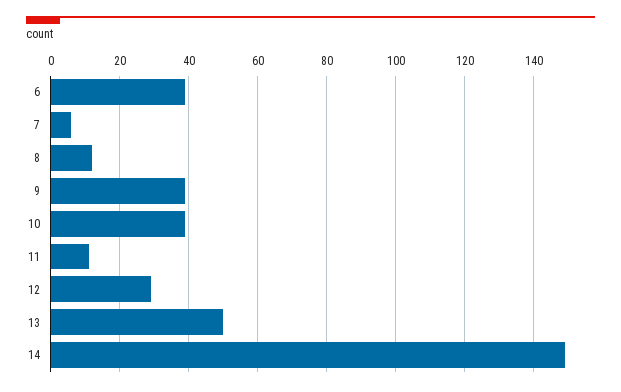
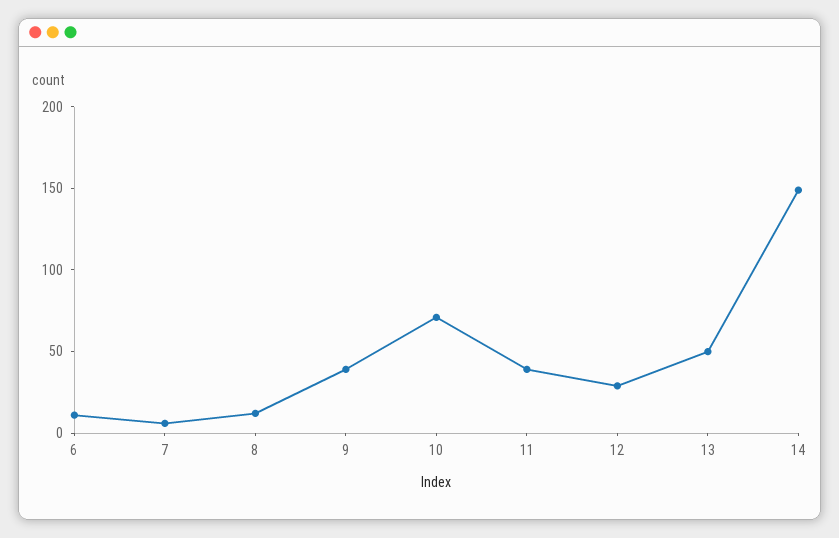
  {
-   "6": 40,
+   "6": 10,
    "7": 5,
    "8": 10,
    "9": 40,
-   "10": 40,
+   "10": 70,
-   "11": 10,
+   "11": 40,
    "12": 30,
    "13": 50,
    "14": 150
  }

